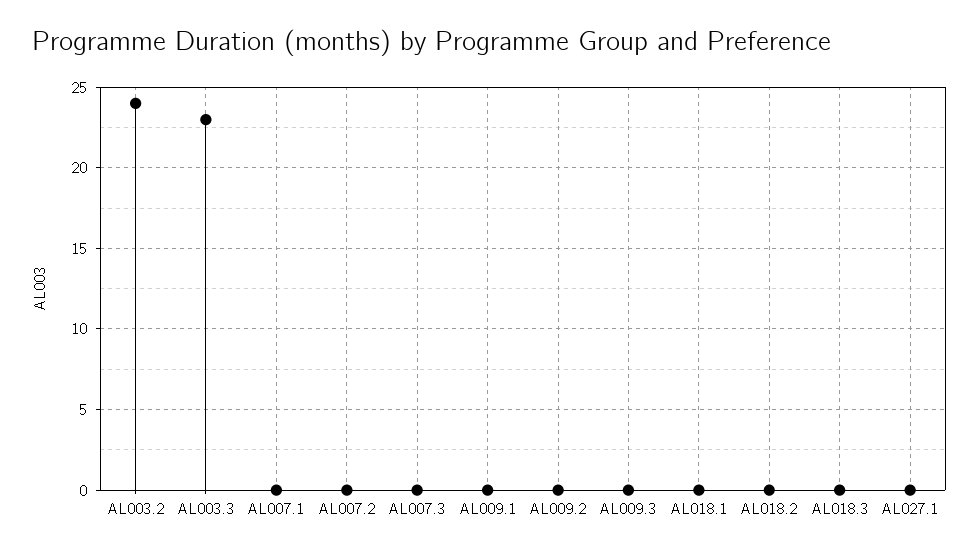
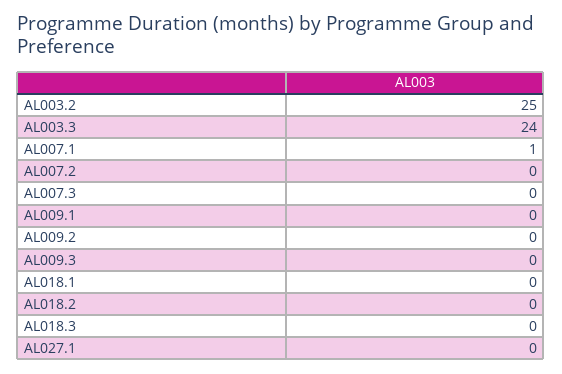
  {
-   "AL003.2": 24,
+   "AL003.2": 25,
-   "AL003.3": 23,
+   "AL003.3": 24,
-   "AL007.1": 0,
+   "AL007.1": 1,
    "AL007.2": 0,
    "AL007.3": 0,
    "AL009.1": 0,
    "AL009.2": 0,
    "AL009.3": 0,
    "AL018.1": 0,
    "AL018.2": 0,
    "AL018.3": 0,
    "AL027.1": 0
  }

